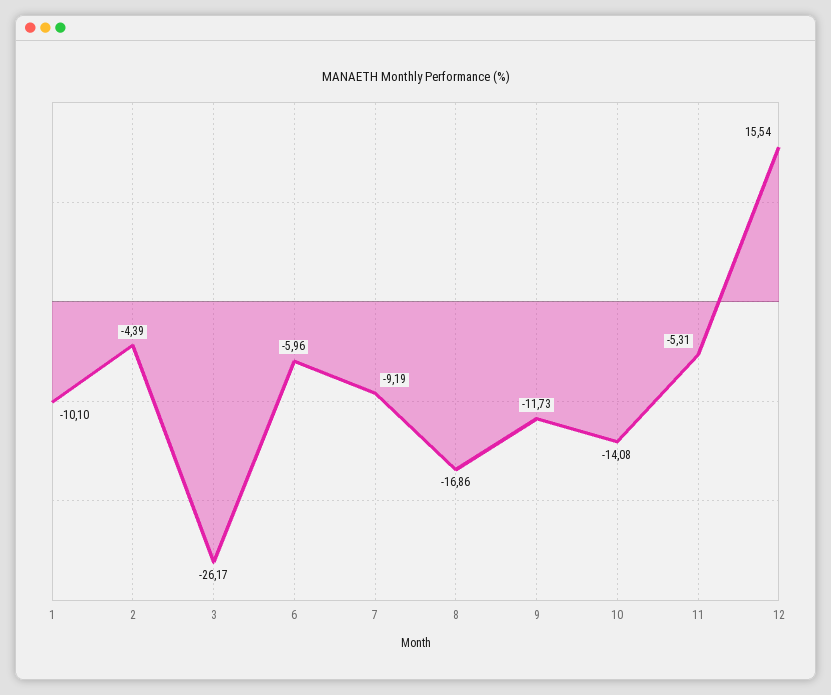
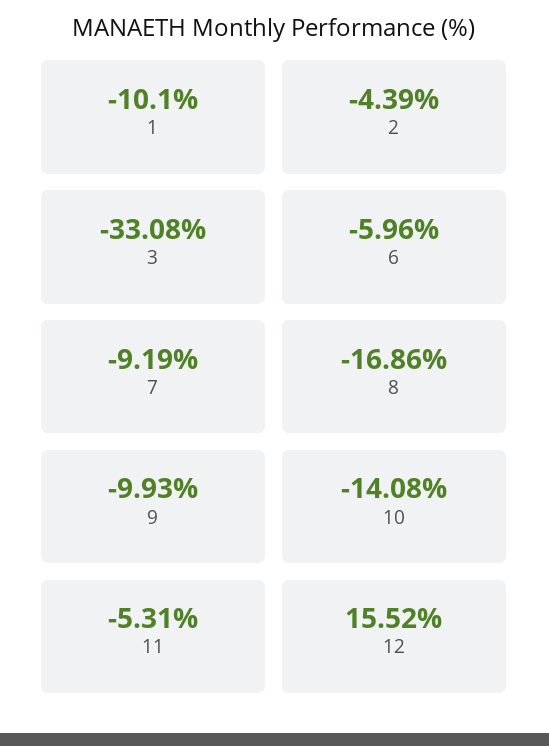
  {
    "1": -10.1,
    "2": -4.39,
-   "3": -26.17,
+   "3": -33.08,
    "6": -5.96,
    "7": -9.19,
    "8": -16.86,
-   "9": -11.73,
+   "9": -9.93,
    "10": -14.08,
    "11": -5.31,
-   "12": 15.54
+   "12": 15.52
  }

